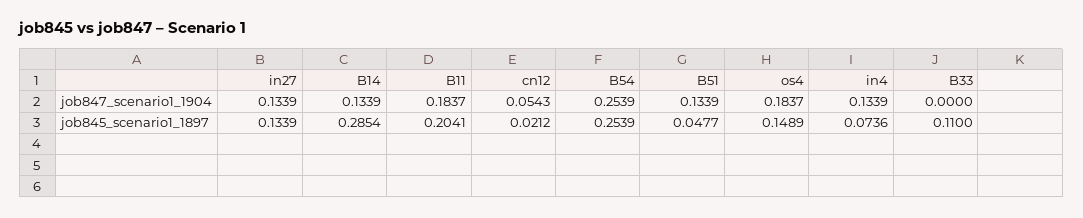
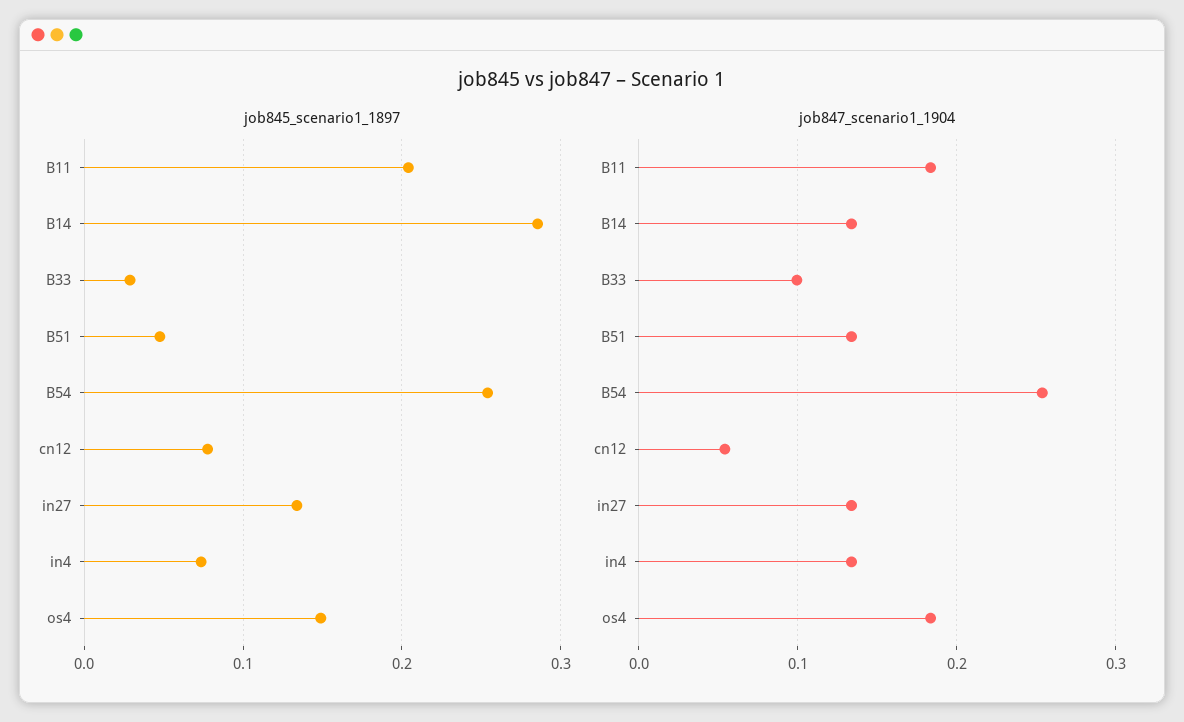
  {
    "job847_scenario1_1904": {
      "in27": 0.1339,
      "B14": 0.1339,
      "B11": 0.1837,
      "cn12": 0.0543,
      "B54": 0.2539,
      "B51": 0.1339,
      "os4": 0.1837,
      "in4": 0.1339,
-     "B33": 0
+     "B33": 0.1
    },
    "job845_scenario1_1897": {
      "in27": 0.1339,
      "B14": 0.2854,
      "B11": 0.2041,
-     "cn12": 0.0212,
+     "cn12": 0.08,
      "B54": 0.2539,
      "B51": 0.0477,
      "os4": 0.1489,
      "in4": 0.0736,
-     "B33": 0.11
+     "B33": 0.03
    }
  }

